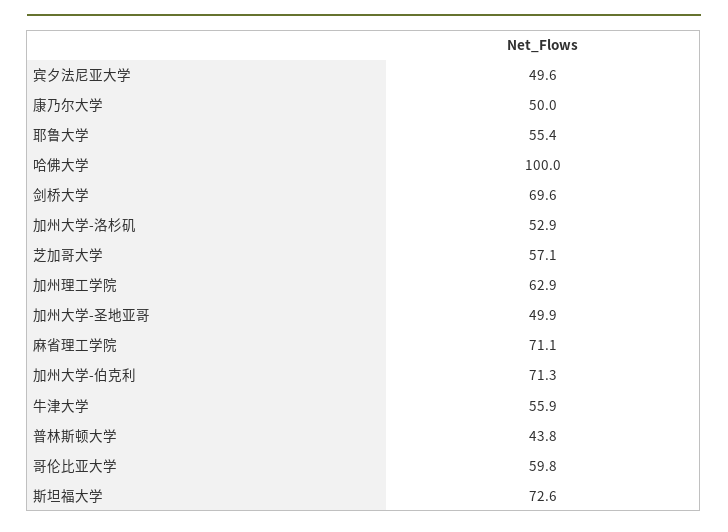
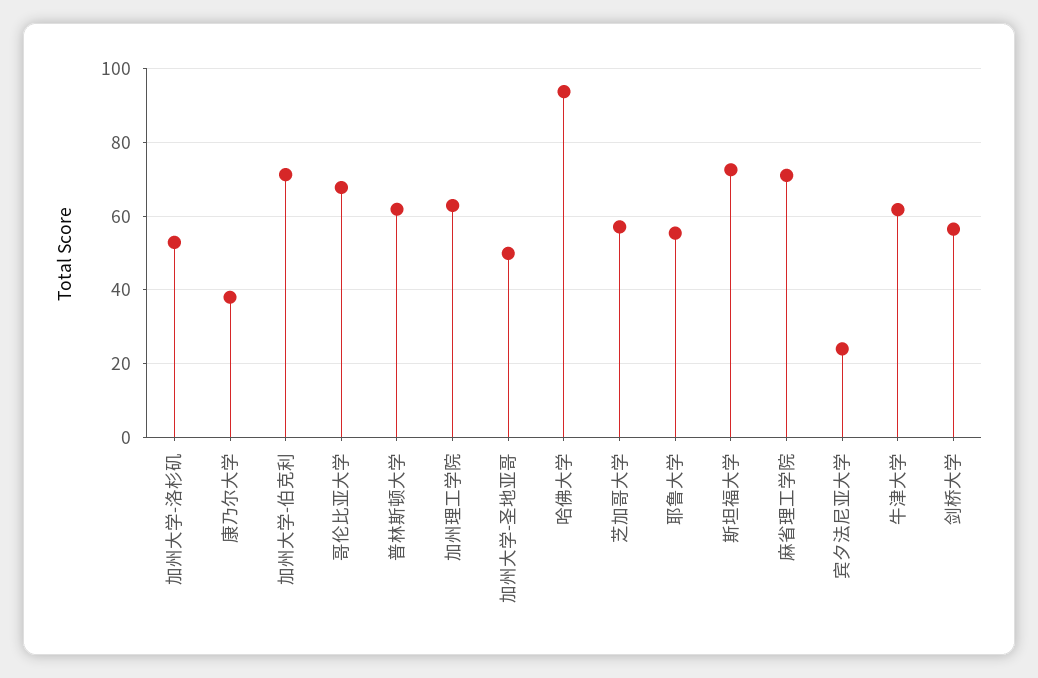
  {
-   "宾夕法尼亚大学": 49.6,
+   "宾夕法尼亚大学": 24,
-   "康乃尔大学": 50,
+   "康乃尔大学": 38,
    "耶鲁大学": 55.4,
-   "哈佛大学": 100,
+   "哈佛大学": 94,
-   "剑桥大学": 69.6,
+   "剑桥大学": 56,
    "加州大学-洛杉矶": 52.9,
    "芝加哥大学": 57.1,
    "加州理工学院": 62.9,
    "加州大学-圣地亚哥": 49.9,
    "麻省理工学院": 71.1,
    "加州大学-伯克利": 71.3,
-   "牛津大学": 55.9,
+   "牛津大学": 62,
-   "普林斯顿大学": 43.8,
+   "普林斯顿大学": 62,
-   "哥伦比亚大学": 59.8,
+   "哥伦比亚大学": 68,
    "斯坦福大学": 72.6
  }

